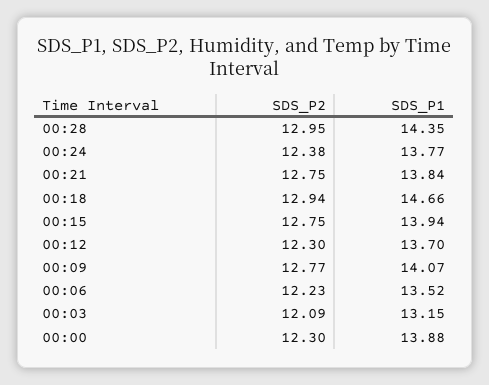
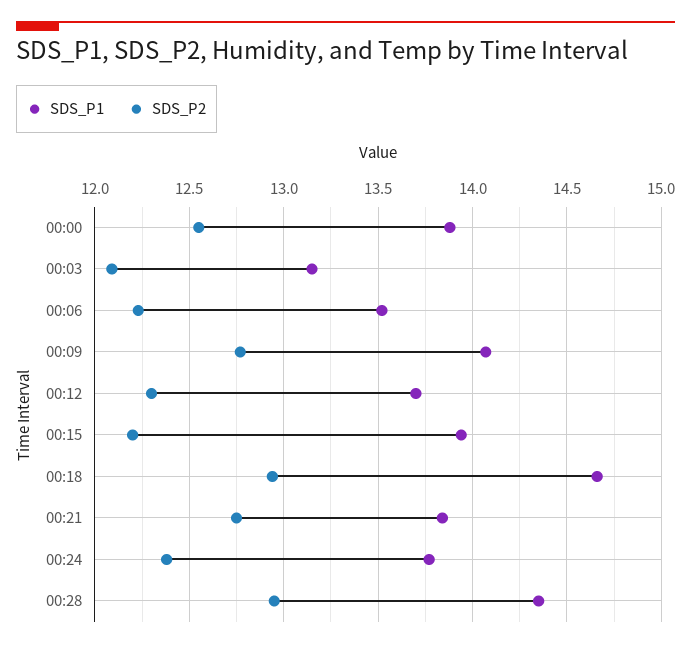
  {
    "SDS_P2": {
      "00:28": 12.95,
      "00:24": 12.38,
      "00:21": 12.75,
      "00:18": 12.94,
-     "00:15": 12.75,
+     "00:15": 12.2,
      "00:12": 12.3,
      "00:09": 12.77,
      "00:06": 12.23,
      "00:03": 12.09,
-     "00:00": 12.3
+     "00:00": 12.55
    },
    "SDS_P1": {
      "00:28": 14.35,
      "00:24": 13.77,
      "00:21": 13.84,
      "00:18": 14.66,
      "00:15": 13.94,
      "00:12": 13.7,
      "00:09": 14.07,
      "00:06": 13.52,
      "00:03": 13.15,
      "00:00": 13.88
    }
  }

